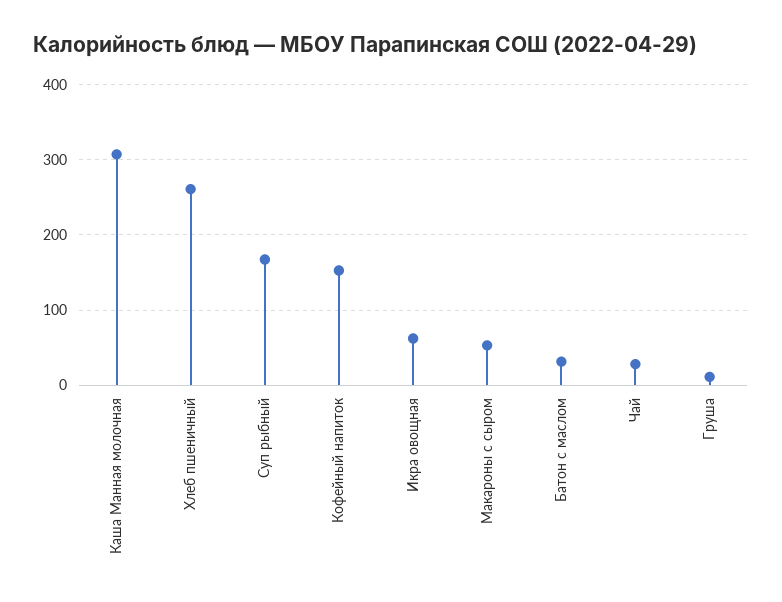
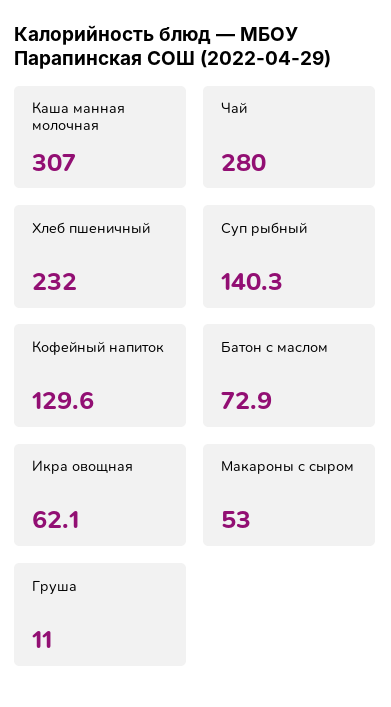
  {
    "Каша Манная молочная": 307,
-   "Хлеб пшеничный": 260,
+   "Хлеб пшеничный": 232,
-   "Суп рыбный": 170,
+   "Суп рыбный": 140.3,
-   "Кофейный напиток": 150,
+   "Кофейный напиток": 129.6,
    "Икра овощная": 62.1,
    "Макароны с сыром": 53,
-   "Батон с маслом": 30,
+   "Батон с маслом": 72.9,
-   "Чай": 30,
+   "Чай": 280,
    "Груша": 11
  }

